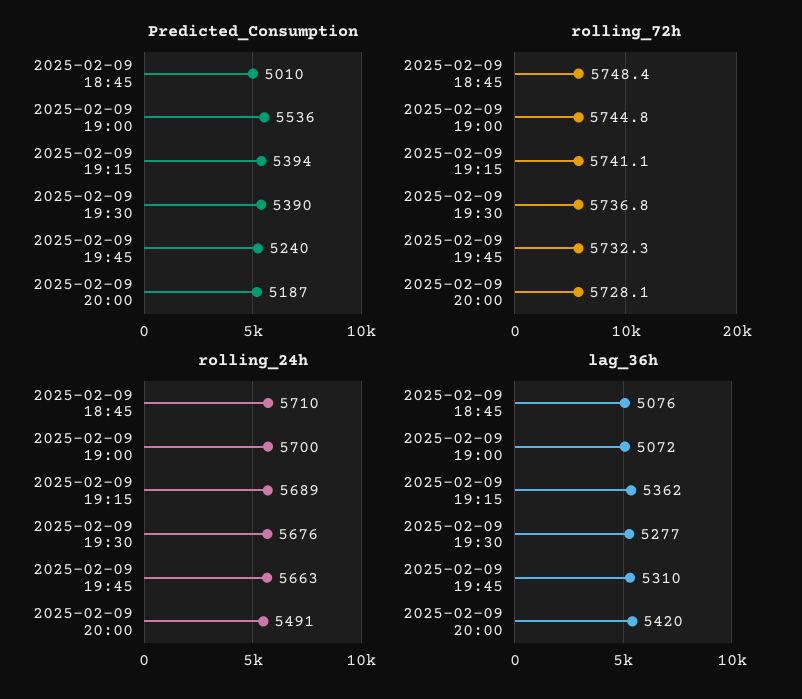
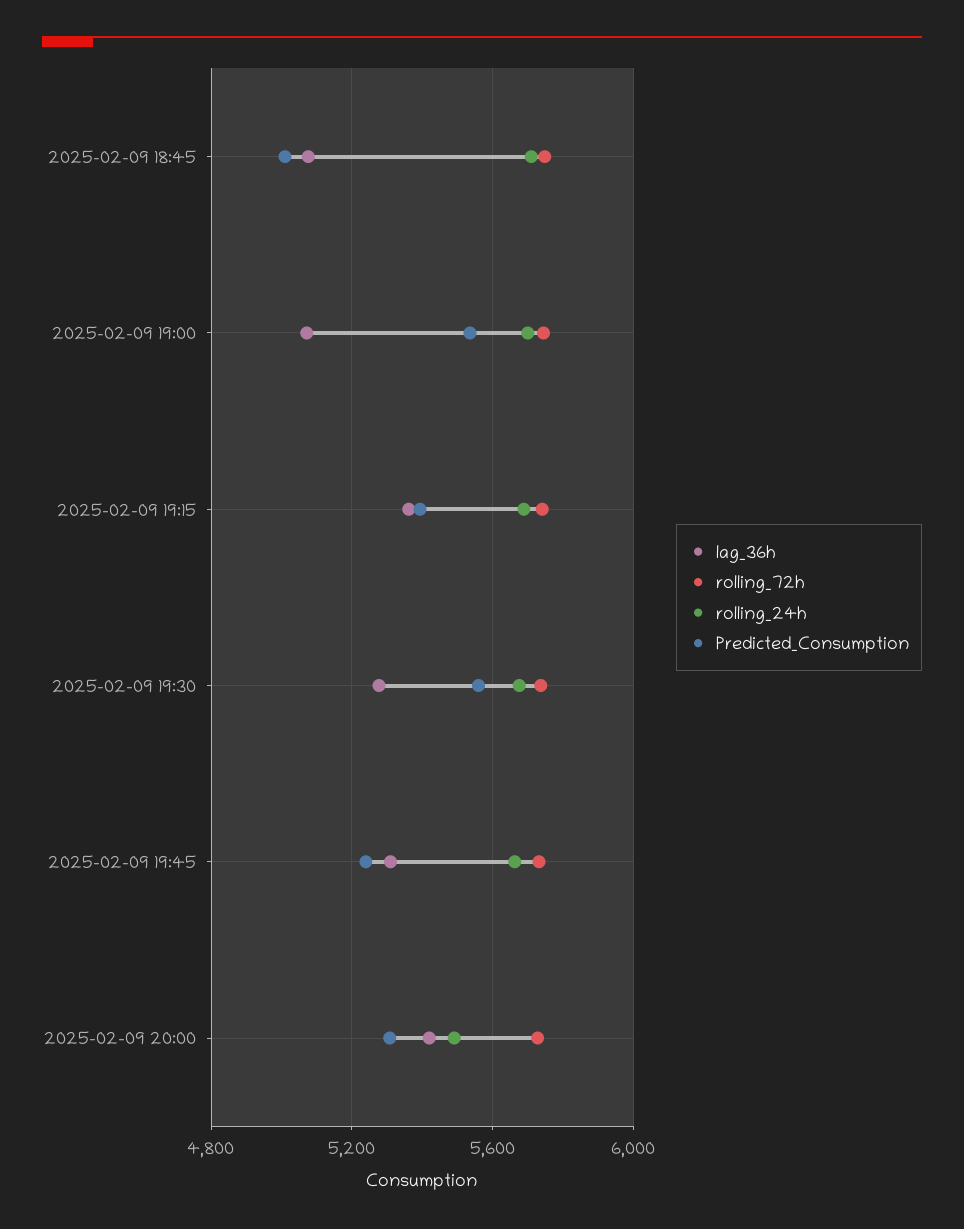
  {
    "Predicted_Consumption": {
      "2025-02-09 18:45": 5010,
      "2025-02-09 19:00": 5536,
      "2025-02-09 19:15": 5394,
-     "2025-02-09 19:30": 5390,
+     "2025-02-09 19:30": 5550,
      "2025-02-09 19:45": 5240,
-     "2025-02-09 20:00": 5187
+     "2025-02-09 20:00": 5300
    },
    "rolling_72h": {
      "2025-02-09 18:45": 5748.4,
      "2025-02-09 19:00": 5744.8,
      "2025-02-09 19:15": 5741.1,
      "2025-02-09 19:30": 5736.8,
      "2025-02-09 19:45": 5732.3,
      "2025-02-09 20:00": 5728.1
    },
    "rolling_24h": {
      "2025-02-09 18:45": 5710,
      "2025-02-09 19:00": 5700,
      "2025-02-09 19:15": 5689,
      "2025-02-09 19:30": 5676,
      "2025-02-09 19:45": 5663,
      "2025-02-09 20:00": 5491
    },
    "lag_36h": {
      "2025-02-09 18:45": 5076,
      "2025-02-09 19:00": 5072,
      "2025-02-09 19:15": 5362,
      "2025-02-09 19:30": 5277,
      "2025-02-09 19:45": 5310,
      "2025-02-09 20:00": 5420
    }
  }

